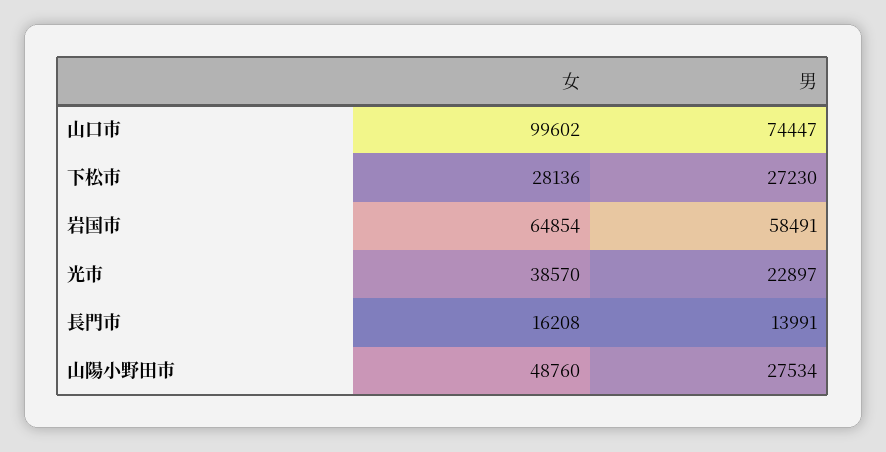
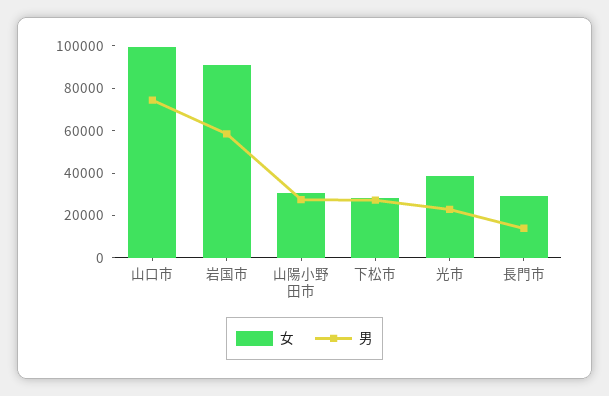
  {
    "女": {
      "山口市": 99602,
      "下松市": 28136,
-     "岩国市": 64854,
+     "岩国市": 90000,
      "光市": 38570,
-     "長門市": 16208,
+     "長門市": 30000,
-     "山陽小野田市": 48760
+     "山陽小野田市": 30000
    },
    "男": {
      "山口市": 74447,
      "下松市": 27230,
      "岩国市": 58491,
      "光市": 22897,
      "長門市": 13991,
      "山陽小野田市": 27534
    }
  }

